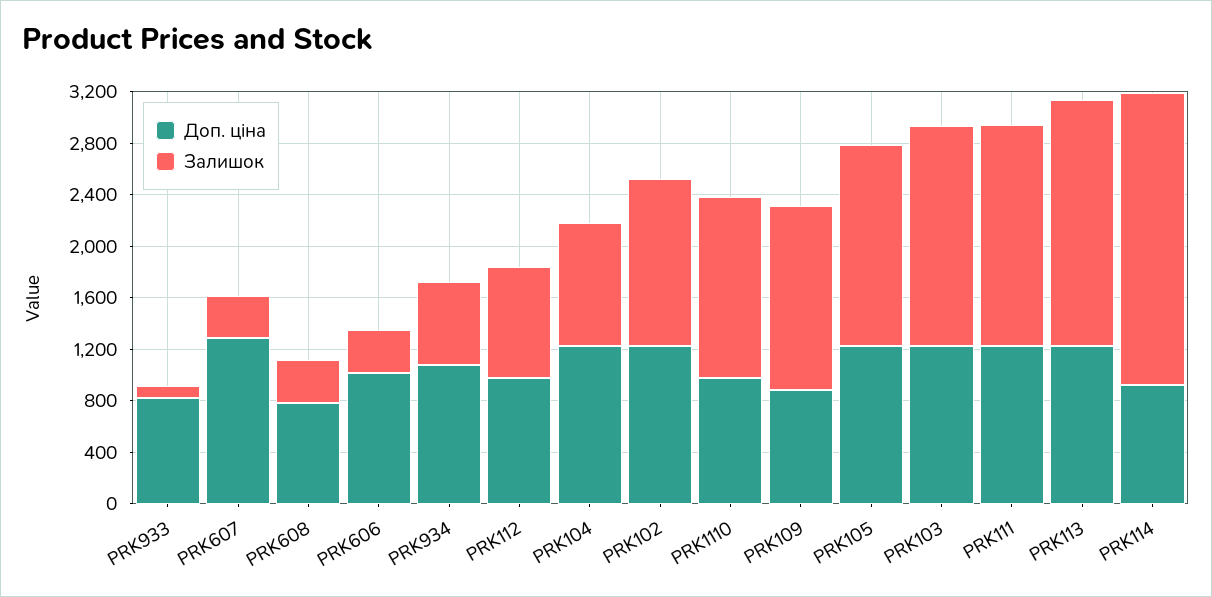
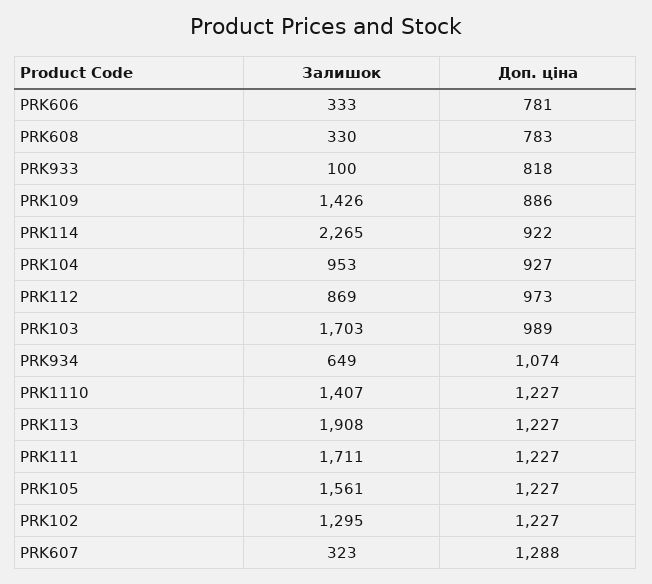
  {
    "Доп. ціна": {
      "PRK933": 818,
      "PRK607": 1288,
      "PRK608": 783,
-     "PRK606": 1000,
+     "PRK606": 781,
      "PRK934": 1074,
      "PRK112": 973,
-     "PRK104": 1200,
+     "PRK104": 927,
      "PRK102": 1227,
-     "PRK1110": 1000,
+     "PRK1110": 1227,
      "PRK109": 886,
      "PRK105": 1227,
-     "PRK103": 1200,
+     "PRK103": 989,
      "PRK111": 1227,
      "PRK113": 1227,
      "PRK114": 922
    },
    "Залишок": {
      "PRK933": 100,
      "PRK607": 323,
      "PRK608": 330,
      "PRK606": 333,
      "PRK934": 649,
      "PRK112": 869,
      "PRK104": 953,
      "PRK102": 1295,
      "PRK1110": 1407,
      "PRK109": 1426,
      "PRK105": 1561,
      "PRK103": 1703,
      "PRK111": 1711,
      "PRK113": 1908,
      "PRK114": 2265
    }
  }

